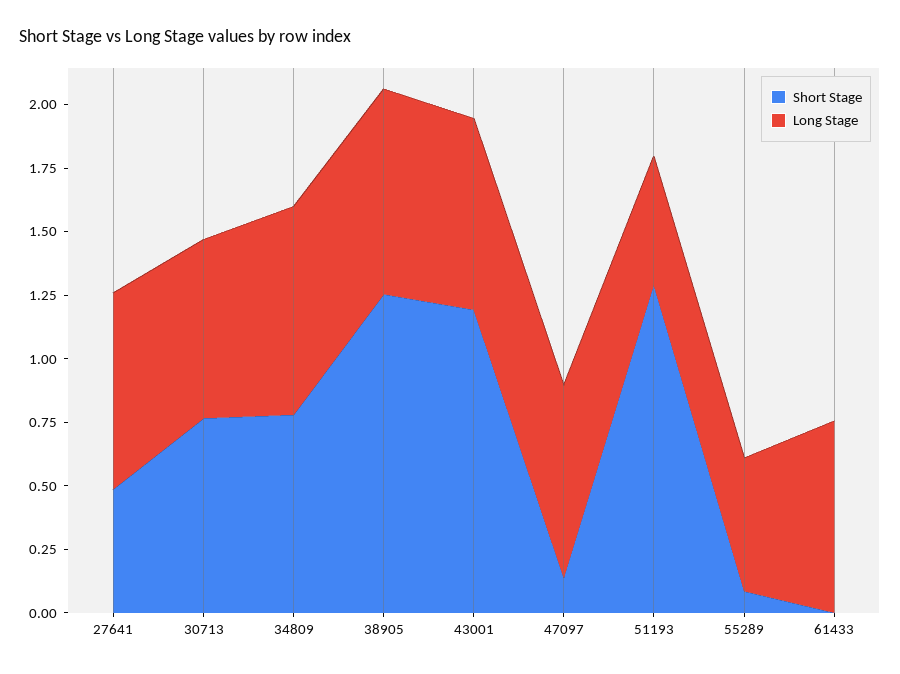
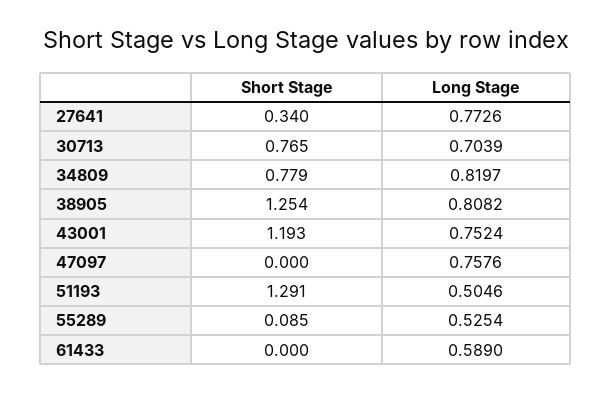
  {
    "Short Stage": {
-     "27641": 0.5,
+     "27641": 0.34,
      "30713": 0.765,
      "34809": 0.779,
      "38905": 1.254,
      "43001": 1.193,
-     "47097": 0.15,
+     "47097": 0,
      "51193": 1.291,
      "55289": 0.085,
      "61433": 0
    },
    "Long Stage": {
      "27641": 0.7726,
      "30713": 0.7039,
      "34809": 0.8197,
      "38905": 0.8082,
      "43001": 0.7524,
      "47097": 0.7576,
      "51193": 0.5046,
      "55289": 0.5254,
-     "61433": 0.75
+     "61433": 0.589
    }
  }

